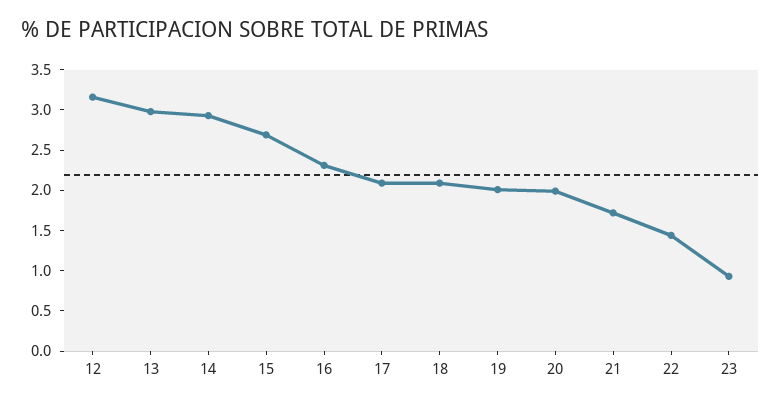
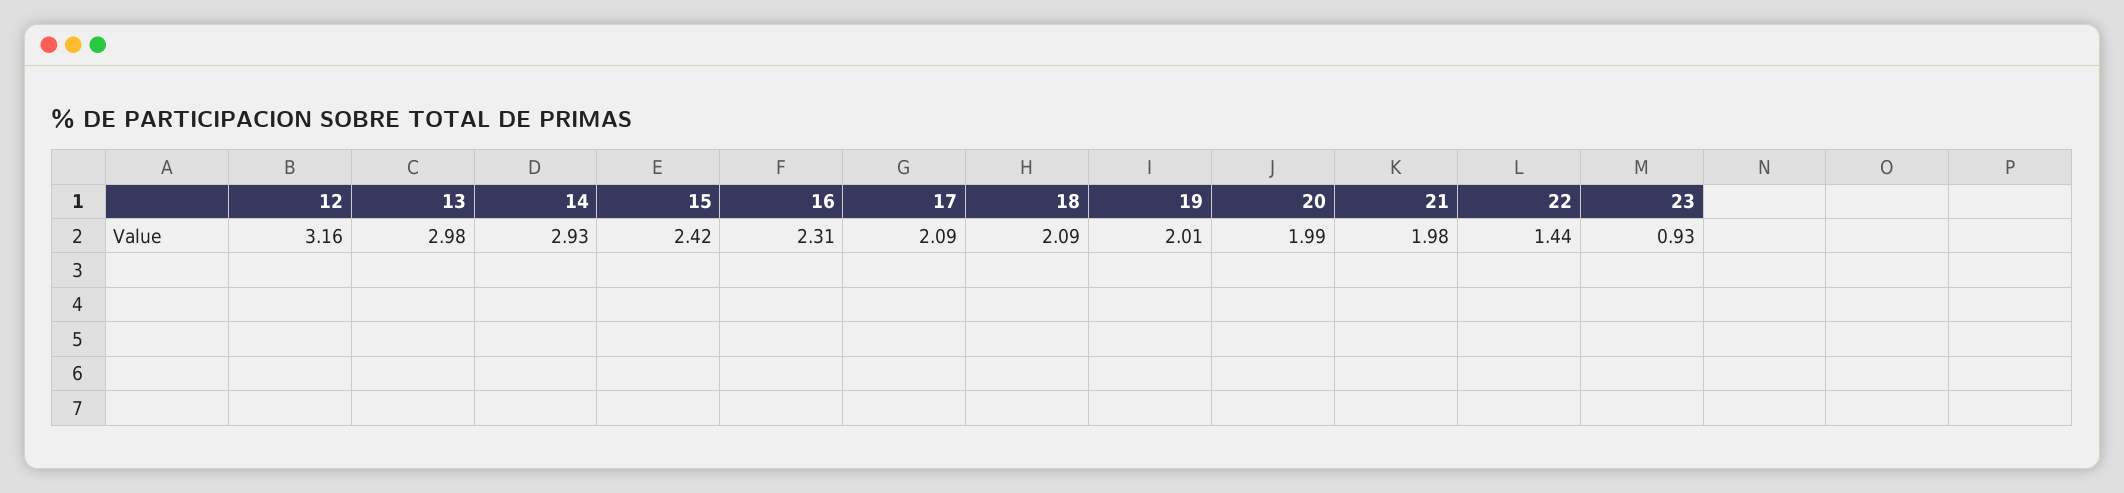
  {
    "12": 3.16,
    "13": 2.98,
    "14": 2.93,
-   "15": 2.7,
+   "15": 2.42,
    "16": 2.31,
    "17": 2.09,
    "18": 2.09,
    "19": 2.01,
    "20": 1.99,
-   "21": 1.7,
+   "21": 1.98,
    "22": 1.44,
    "23": 0.93
  }

